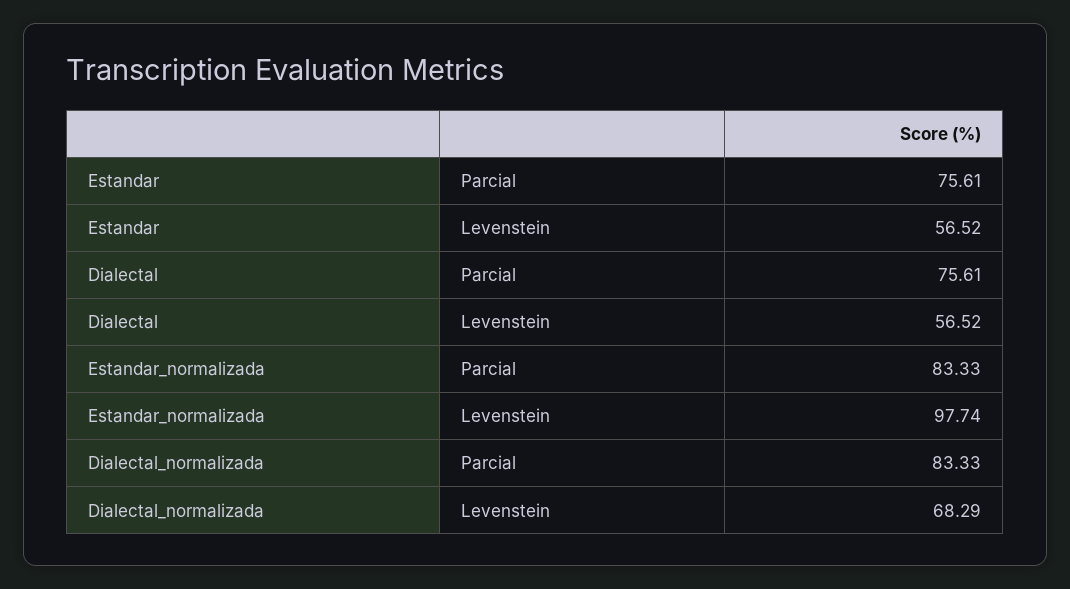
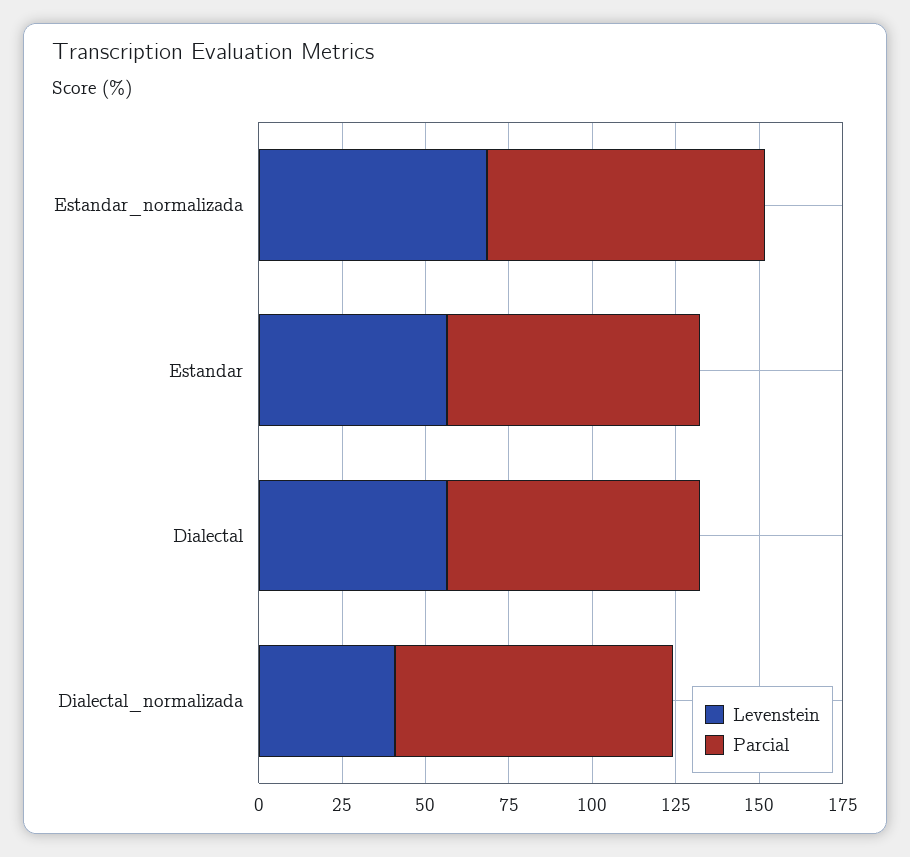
  {
    "Parcial": {
      "Estandar": 75.61,
      "Dialectal": 75.61,
      "Estandar_normalizada": 83.33,
      "Dialectal_normalizada": 83.33
    },
    "Levenstein": {
      "Estandar": 56.52,
      "Dialectal": 56.52,
-     "Estandar_normalizada": 97.74,
+     "Estandar_normalizada": 70,
-     "Dialectal_normalizada": 68.29
+     "Dialectal_normalizada": 40
    }
  }

